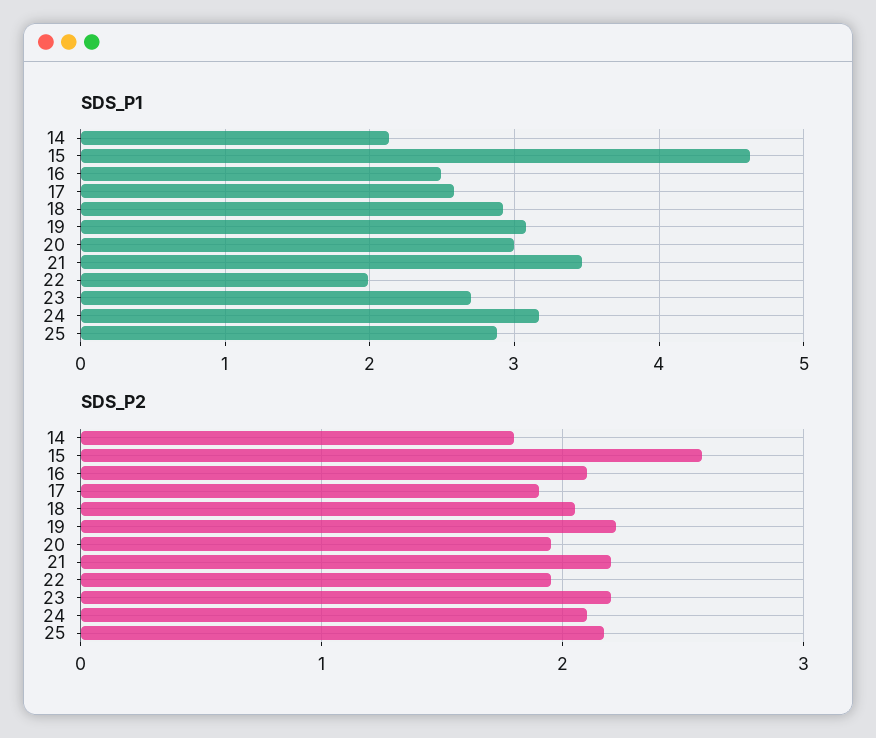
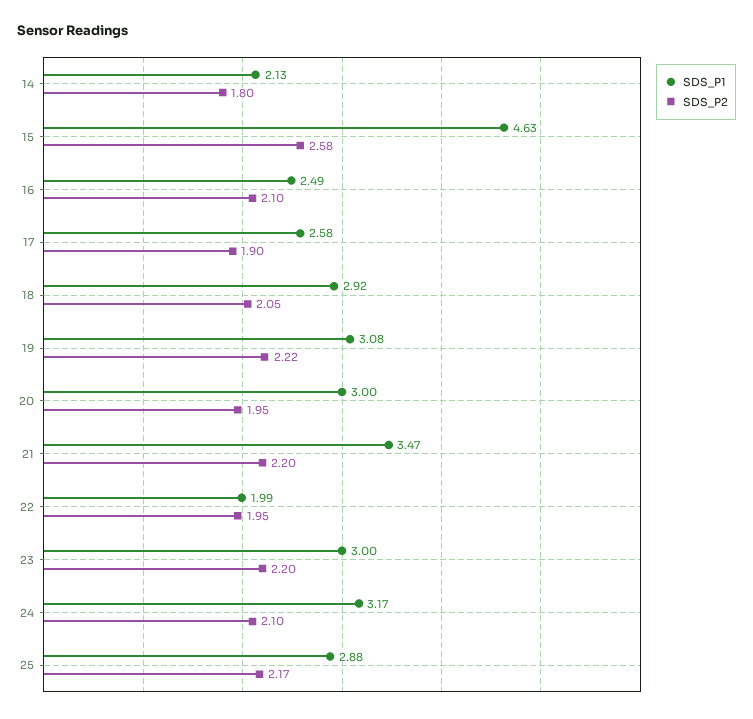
  {
    "SDS_P1": {
      "14": 2.13,
      "15": 4.63,
      "16": 2.49,
      "17": 2.58,
      "18": 2.92,
      "19": 3.08,
      "20": 3,
      "21": 3.47,
      "22": 1.99,
-     "23": 2.7,
+     "23": 3,
      "24": 3.17,
      "25": 2.88
    },
    "SDS_P2": {
      "14": 1.8,
      "15": 2.58,
      "16": 2.1,
      "17": 1.9,
      "18": 2.05,
      "19": 2.22,
      "20": 1.95,
      "21": 2.2,
      "22": 1.95,
      "23": 2.2,
      "24": 2.1,
      "25": 2.17
    }
  }

